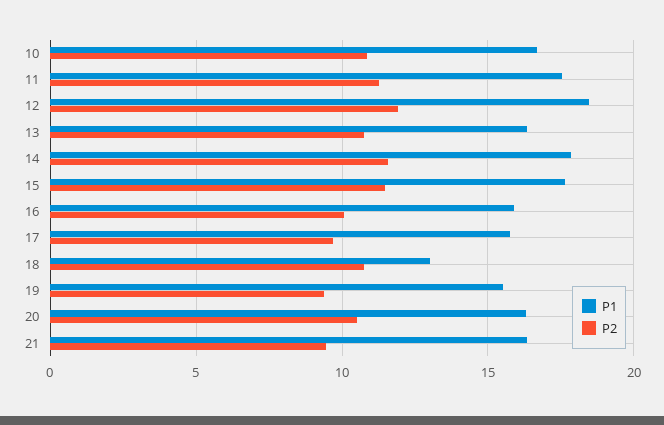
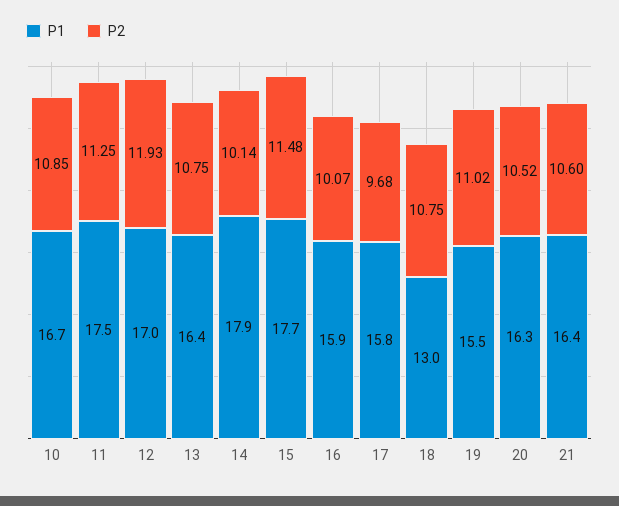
  {
    "P1": {
      "10": 16.7,
      "11": 17.5,
-     "12": 18.5,
+     "12": 17,
      "13": 16.4,
      "14": 17.9,
      "15": 17.7,
      "16": 15.9,
      "17": 15.8,
      "18": 13,
      "19": 15.5,
      "20": 16.3,
      "21": 16.4
    },
    "P2": {
      "10": 10.85,
      "11": 11.25,
      "12": 11.93,
      "13": 10.75,
-     "14": 11.5,
+     "14": 10.14,
      "15": 11.48,
      "16": 10.07,
      "17": 9.68,
      "18": 10.75,
-     "19": 9.5,
+     "19": 11.02,
      "20": 10.52,
-     "21": 9.5
+     "21": 10.6
    }
  }

